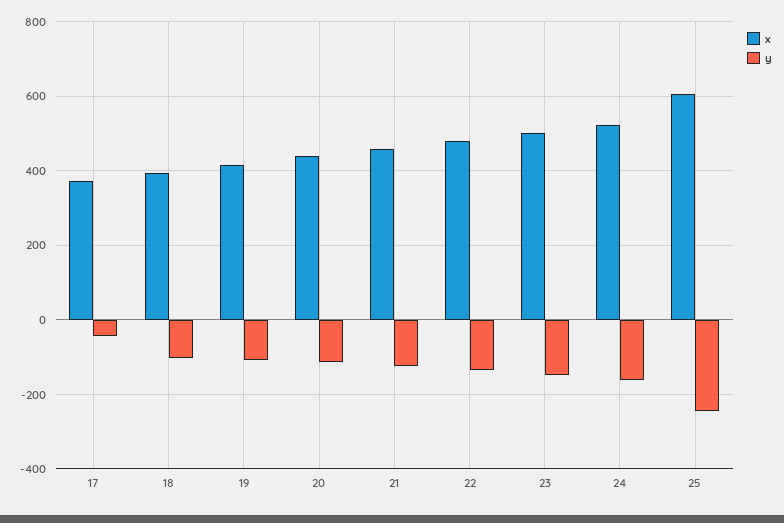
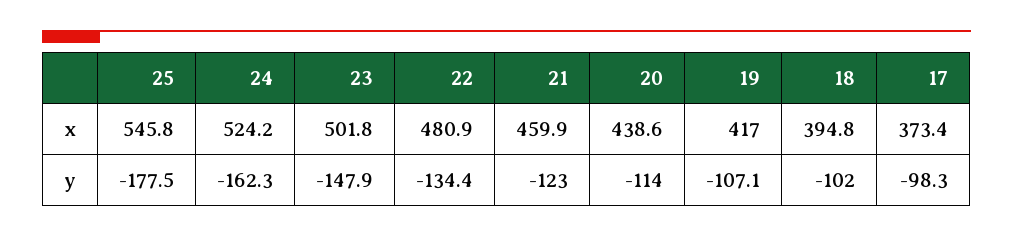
  {
    "x": {
      "17": 373.4,
      "18": 394.8,
      "19": 417,
      "20": 438.6,
      "21": 459.9,
      "22": 480.9,
      "23": 501.8,
      "24": 524.2,
-     "25": 600
+     "25": 545.8
    },
    "y": {
-     "17": -40,
+     "17": -98.3,
      "18": -102,
      "19": -107.1,
      "20": -114,
      "21": -123,
      "22": -134.4,
      "23": -147.9,
      "24": -162.3,
-     "25": -240
+     "25": -177.5
    }
  }

